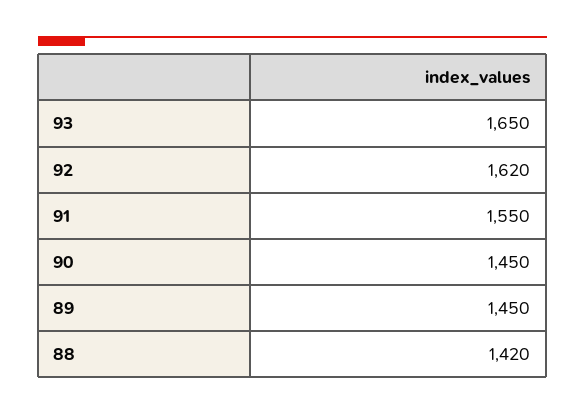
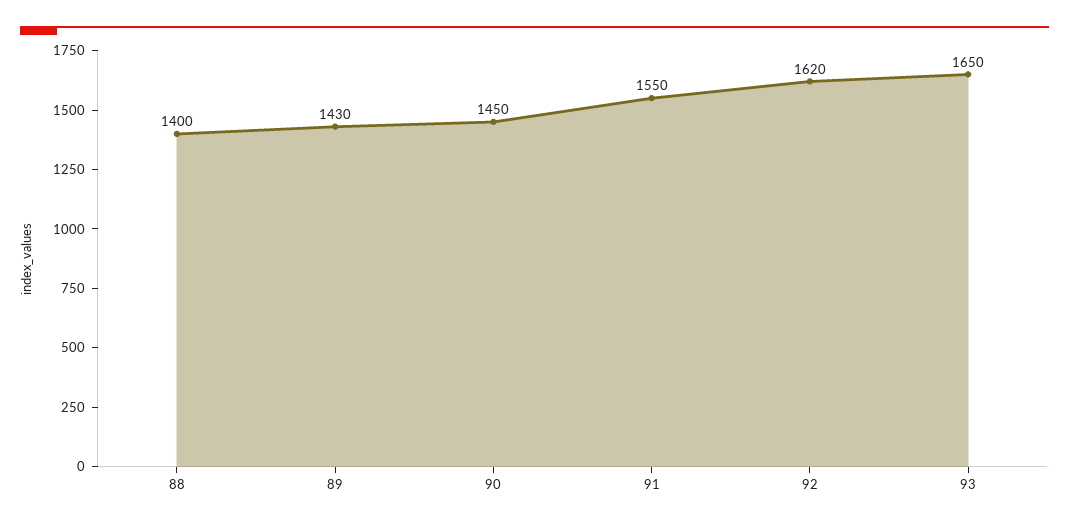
  {
    "93": 1650,
    "92": 1620,
    "91": 1550,
    "90": 1450,
-   "89": 1450,
+   "89": 1430,
-   "88": 1420
+   "88": 1400
  }

